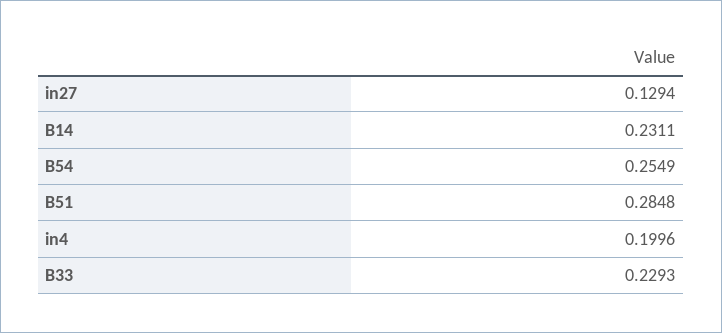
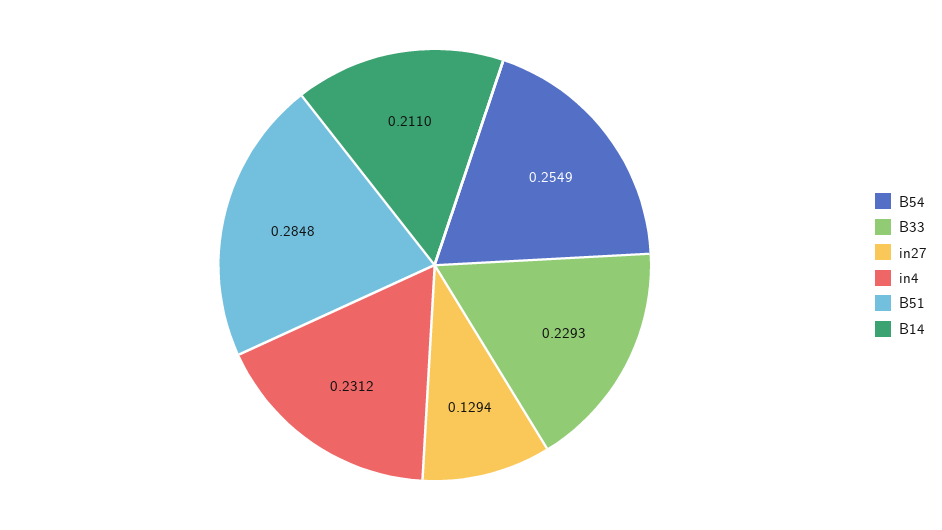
  {
    "in27": 0.1294,
-   "B14": 0.2311,
+   "B14": 0.211,
    "B54": 0.2549,
    "B51": 0.2848,
-   "in4": 0.1996,
+   "in4": 0.2312,
    "B33": 0.2293
  }

